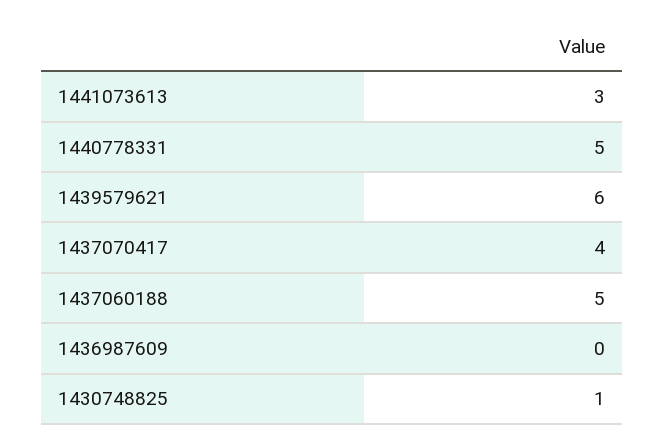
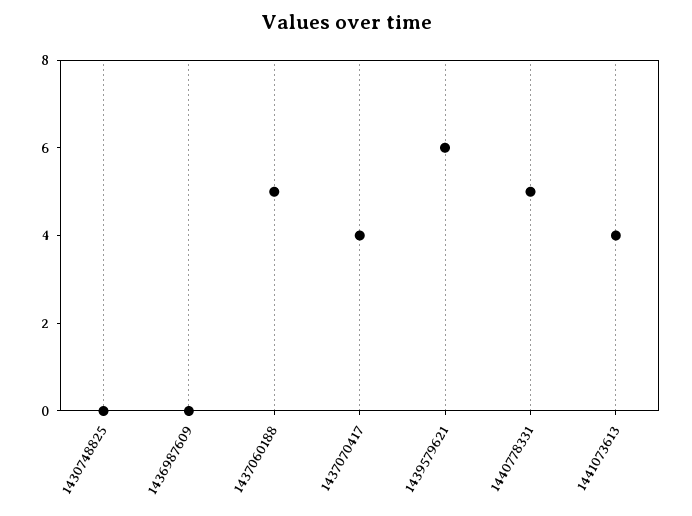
  {
-   "1441073613": 3,
+   "1441073613": 4,
    "1440778331": 5,
    "1439579621": 6,
    "1437070417": 4,
    "1437060188": 5,
    "1436987609": 0,
-   "1430748825": 1
+   "1430748825": 0
  }

